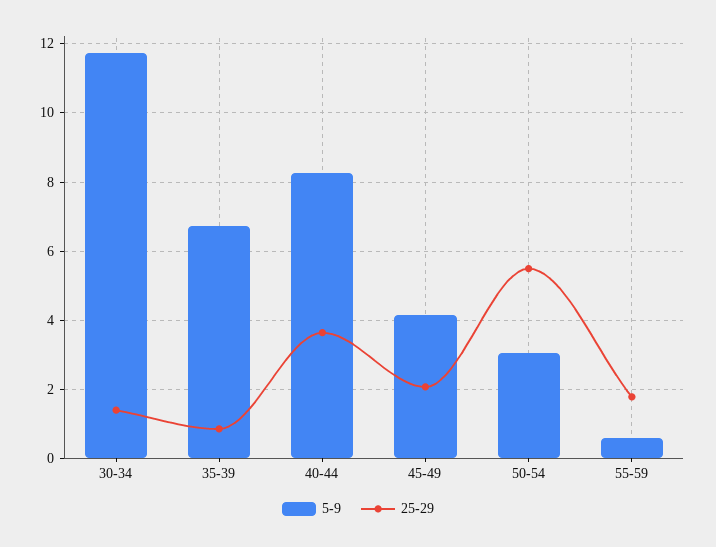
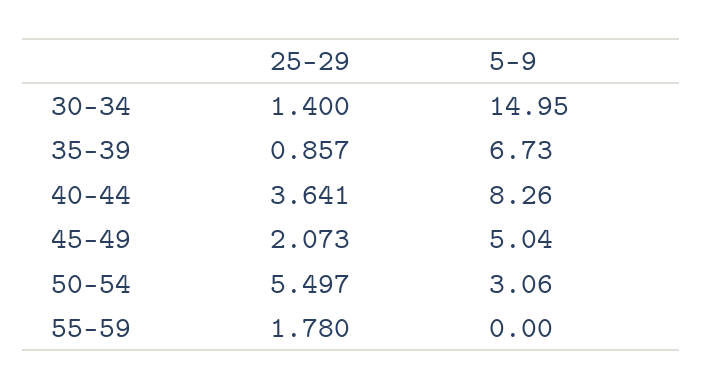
  {
    "5-9": {
-     "30-34": 11.8,
+     "30-34": 14.95,
      "35-39": 6.73,
      "40-44": 8.26,
-     "45-49": 4.2,
+     "45-49": 5.04,
      "50-54": 3.06,
-     "55-59": 0.6
+     "55-59": 0
    },
    "25-29": {
      "30-34": 1.4,
      "35-39": 0.857,
      "40-44": 3.641,
      "45-49": 2.073,
      "50-54": 5.497,
      "55-59": 1.78
    }
  }

